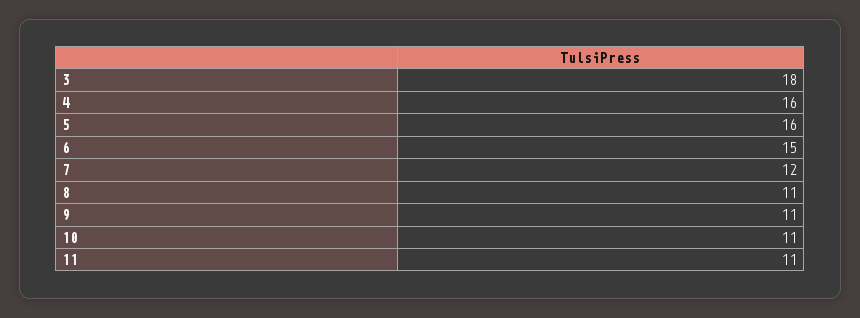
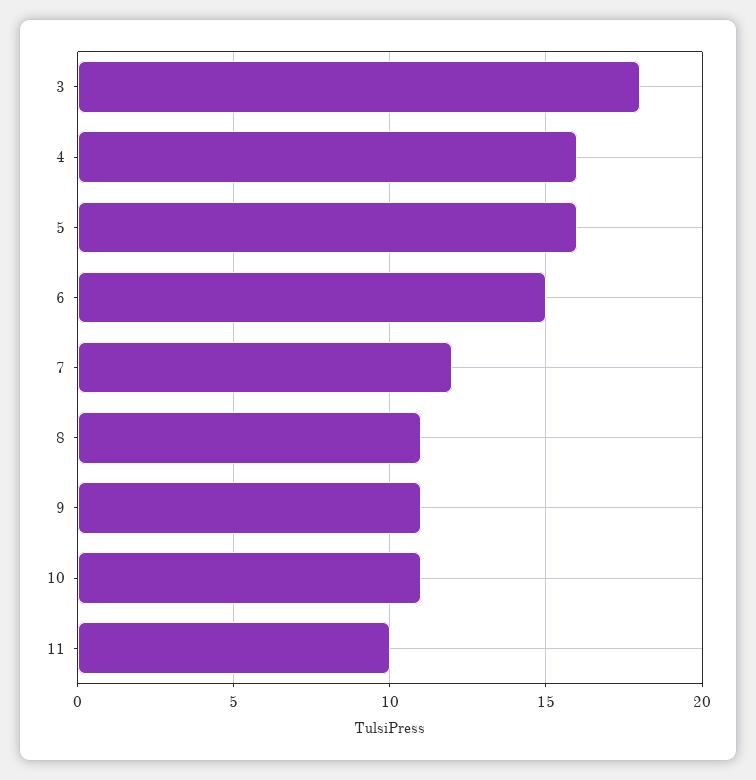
  {
    "3": 18,
    "4": 16,
    "5": 16,
    "6": 15,
    "7": 12,
    "8": 11,
    "9": 11,
    "10": 11,
-   "11": 11
+   "11": 10
  }

